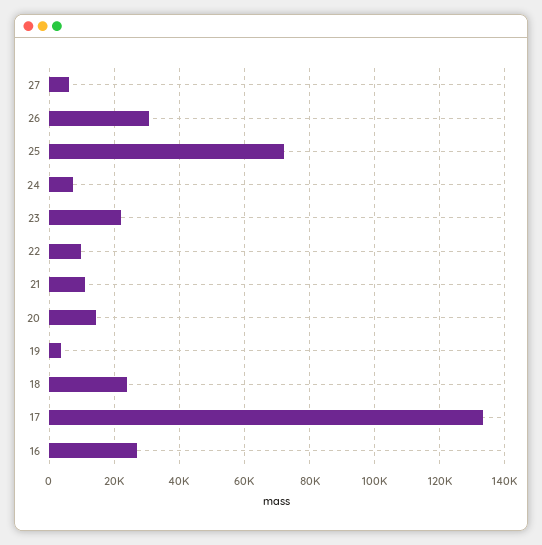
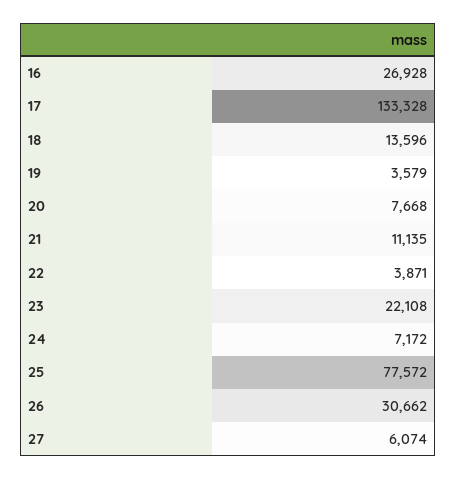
  {
    "27": 6074,
    "26": 30662,
-   "25": 72000,
+   "25": 77572,
    "24": 7172,
    "23": 22108,
-   "22": 10000,
+   "22": 3871,
    "21": 11135,
-   "20": 14000,
+   "20": 7668,
    "19": 3579,
-   "18": 24000,
+   "18": 13596,
    "17": 133328,
    "16": 26928
  }

